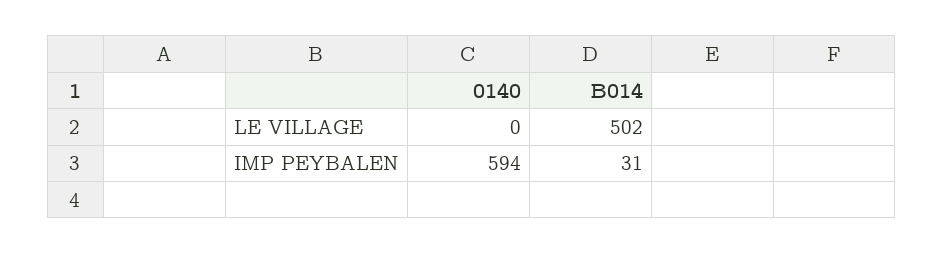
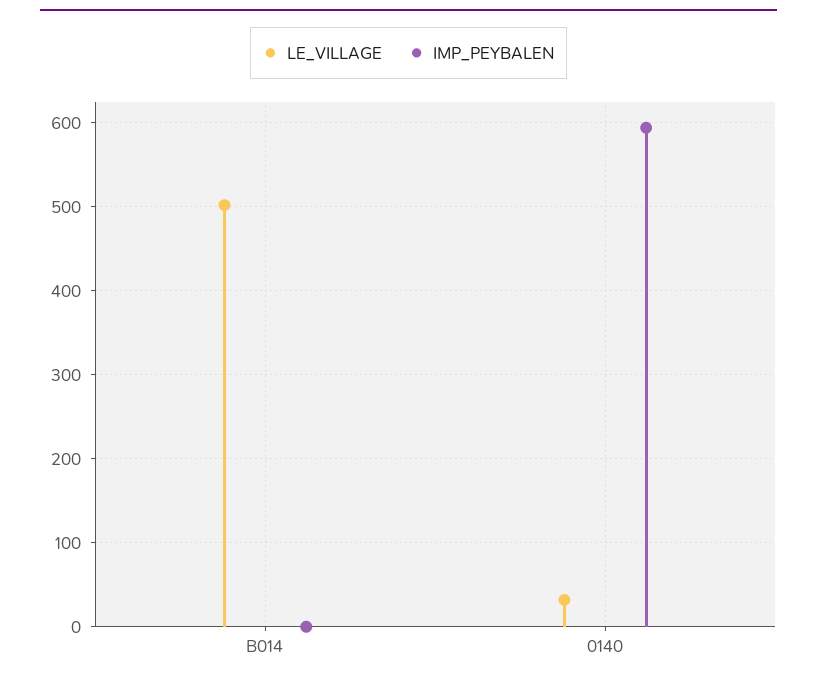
  {
    "LE VILLAGE": {
-     "0140": 0,
+     "0140": 30,
      "B014": 502
    },
    "IMP PEYBALEN": {
      "0140": 594,
-     "B014": 31
+     "B014": 0
    }
  }

